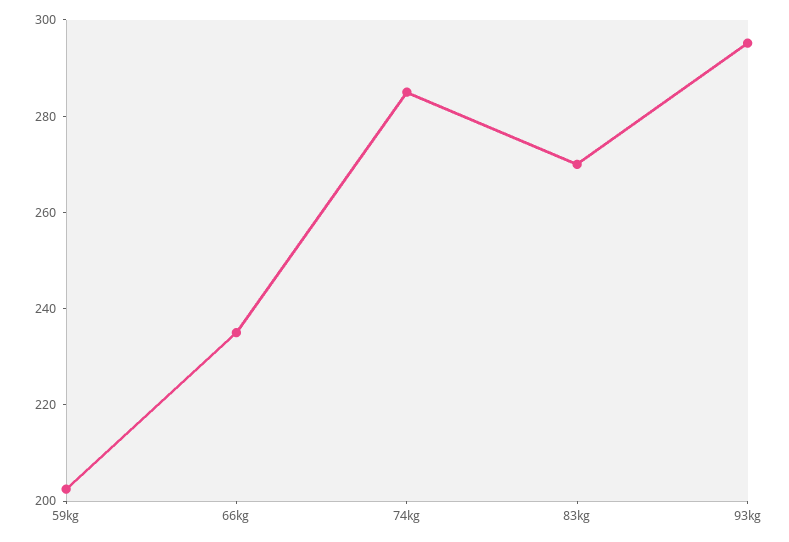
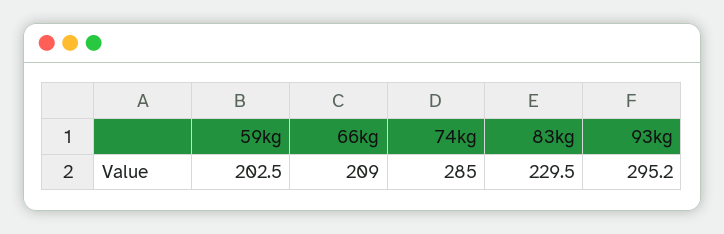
  {
    "59kg": 202.5,
-   "66kg": 235,
+   "66kg": 209,
    "74kg": 285,
-   "83kg": 270,
+   "83kg": 229.5,
    "93kg": 295.2
  }

